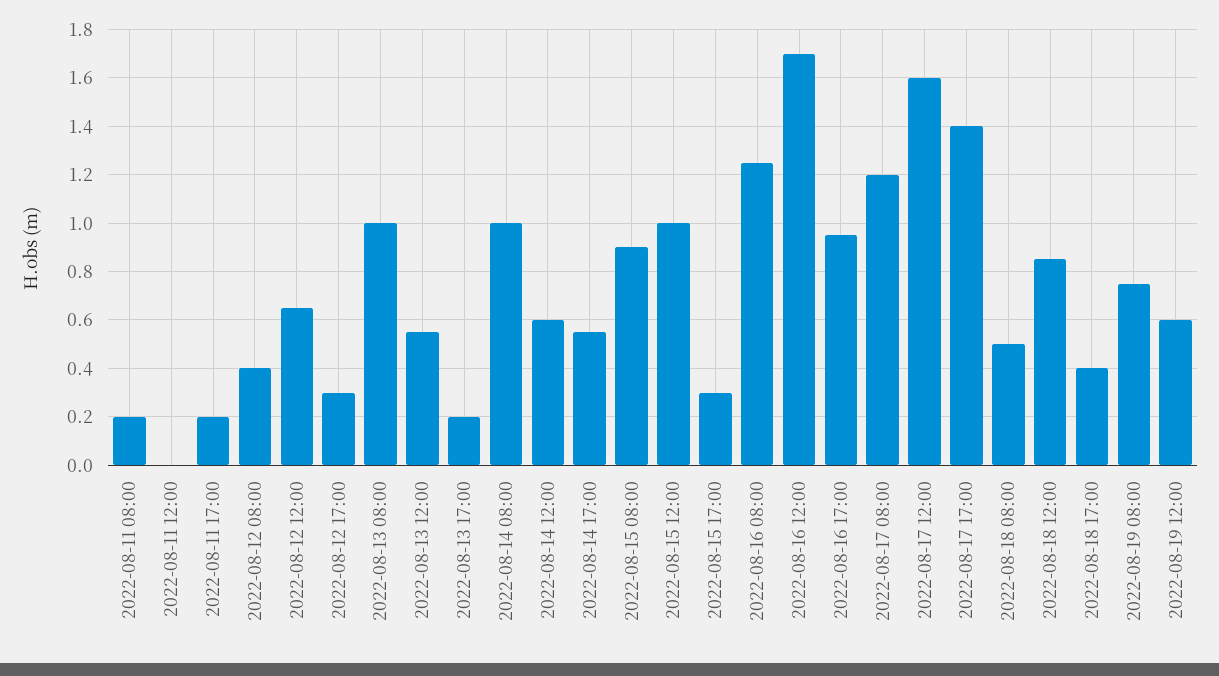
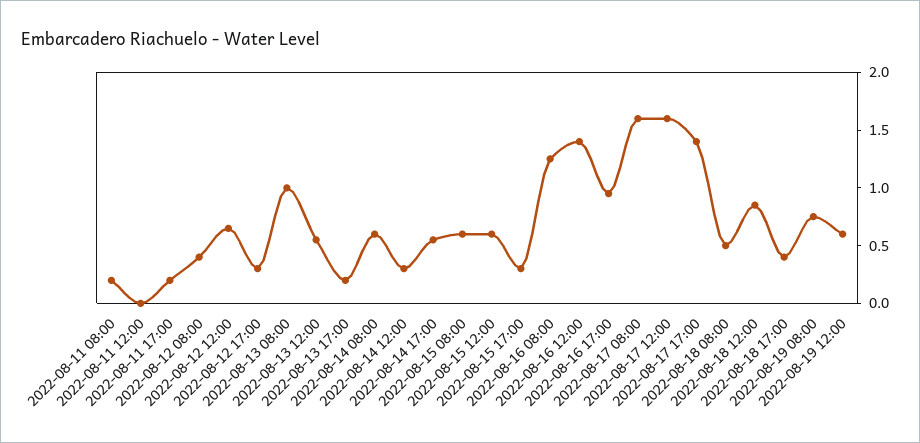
  {
    "2022-08-11 08:00": 0.2,
    "2022-08-11 12:00": 0,
    "2022-08-11 17:00": 0.2,
    "2022-08-12 08:00": 0.4,
    "2022-08-12 12:00": 0.65,
    "2022-08-12 17:00": 0.3,
    "2022-08-13 08:00": 1,
    "2022-08-13 12:00": 0.55,
    "2022-08-13 17:00": 0.2,
-   "2022-08-14 08:00": 1,
+   "2022-08-14 08:00": 0.6,
-   "2022-08-14 12:00": 0.6,
+   "2022-08-14 12:00": 0.3,
    "2022-08-14 17:00": 0.55,
-   "2022-08-15 08:00": 0.9,
+   "2022-08-15 08:00": 0.6,
-   "2022-08-15 12:00": 1,
+   "2022-08-15 12:00": 0.6,
    "2022-08-15 17:00": 0.3,
    "2022-08-16 08:00": 1.25,
-   "2022-08-16 12:00": 1.7,
+   "2022-08-16 12:00": 1.4,
    "2022-08-16 17:00": 0.95,
-   "2022-08-17 08:00": 1.2,
+   "2022-08-17 08:00": 1.6,
    "2022-08-17 12:00": 1.6,
    "2022-08-17 17:00": 1.4,
    "2022-08-18 08:00": 0.5,
    "2022-08-18 12:00": 0.85,
    "2022-08-18 17:00": 0.4,
    "2022-08-19 08:00": 0.75,
    "2022-08-19 12:00": 0.6
  }

